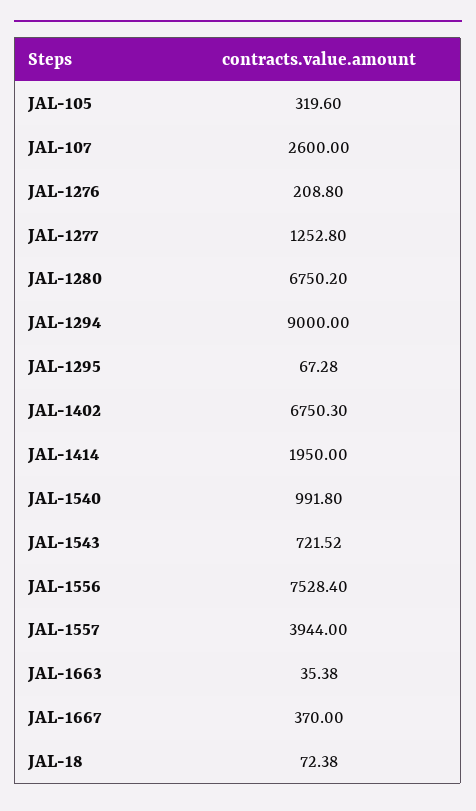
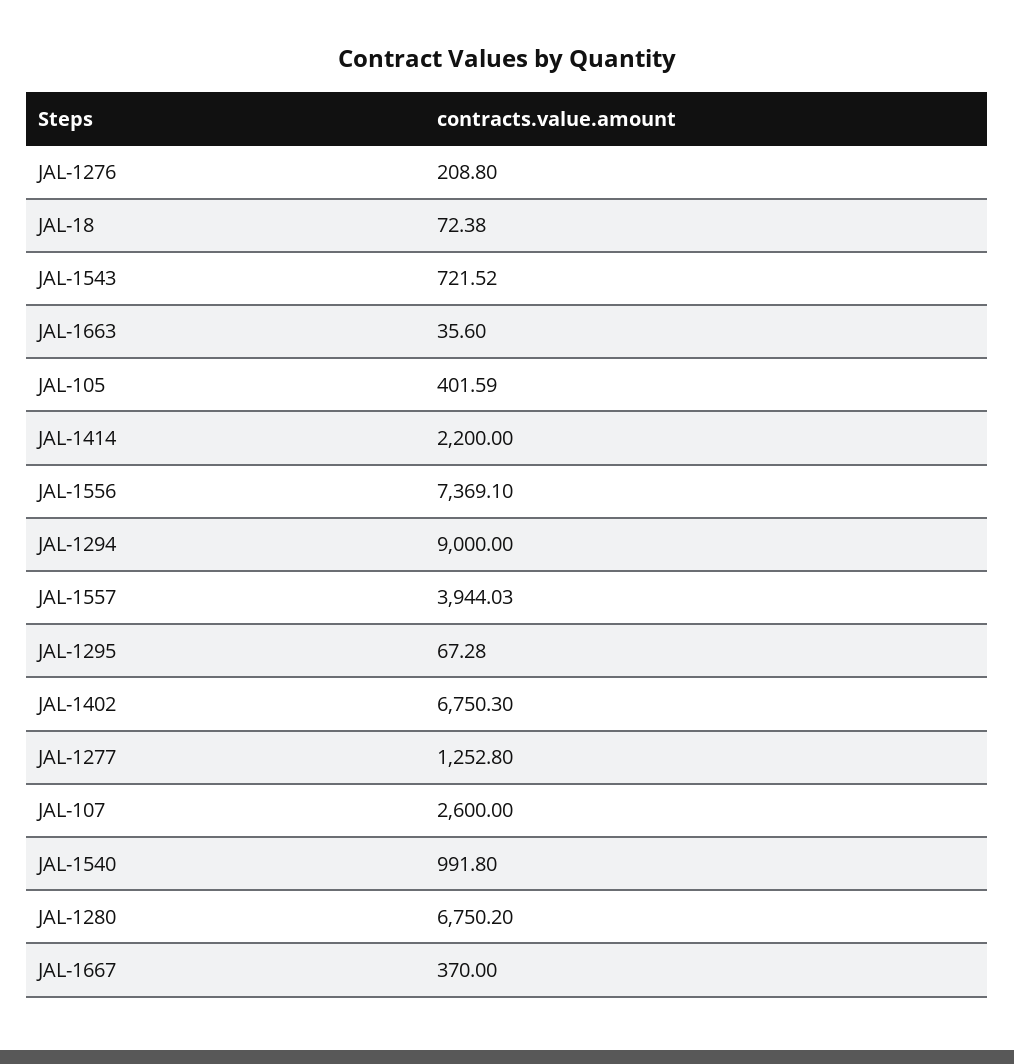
  {
-   "JAL-105": 319.6,
+   "JAL-105": 401.59,
    "JAL-107": 2600,
    "JAL-1276": 208.8,
    "JAL-1277": 1252.8,
    "JAL-1280": 6750.2,
    "JAL-1294": 9000,
    "JAL-1295": 67.28,
    "JAL-1402": 6750.3,
-   "JAL-1414": 1950,
+   "JAL-1414": 2200,
    "JAL-1540": 991.8,
    "JAL-1543": 721.52,
-   "JAL-1556": 7528.4,
+   "JAL-1556": 7369.1,
-   "JAL-1557": 3944,
+   "JAL-1557": 3944.03,
-   "JAL-1663": 35.38,
+   "JAL-1663": 35.6,
    "JAL-1667": 370,
    "JAL-18": 72.38
  }

